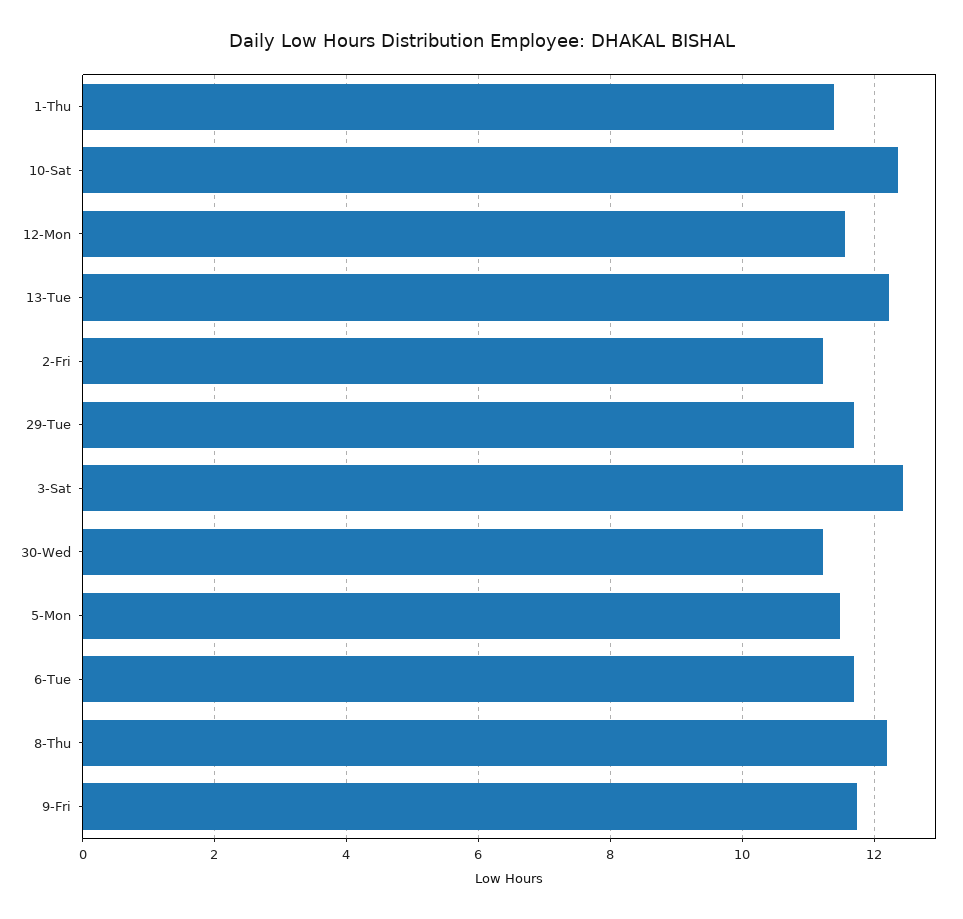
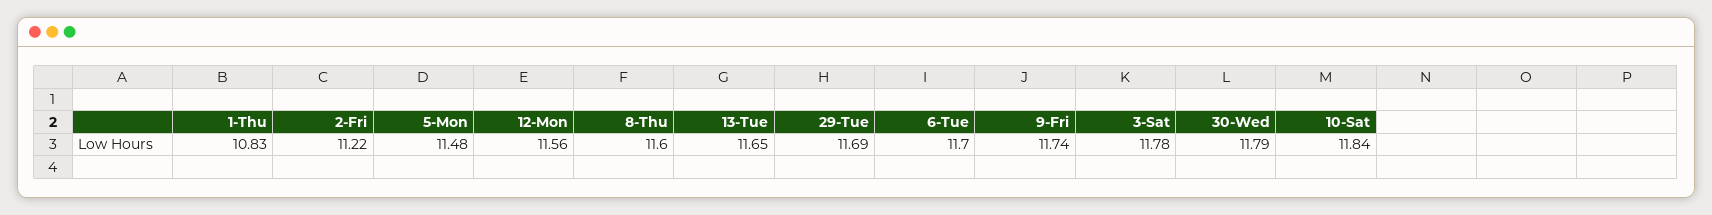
  {
-   "1-Thu": 11.4,
+   "1-Thu": 10.83,
-   "10-Sat": 12.4,
+   "10-Sat": 11.84,
    "12-Mon": 11.56,
-   "13-Tue": 12.2,
+   "13-Tue": 11.65,
    "2-Fri": 11.22,
    "29-Tue": 11.69,
-   "3-Sat": 12.4,
+   "3-Sat": 11.78,
-   "30-Wed": 11.2,
+   "30-Wed": 11.79,
    "5-Mon": 11.48,
    "6-Tue": 11.7,
-   "8-Thu": 12.2,
+   "8-Thu": 11.6,
    "9-Fri": 11.74
  }

